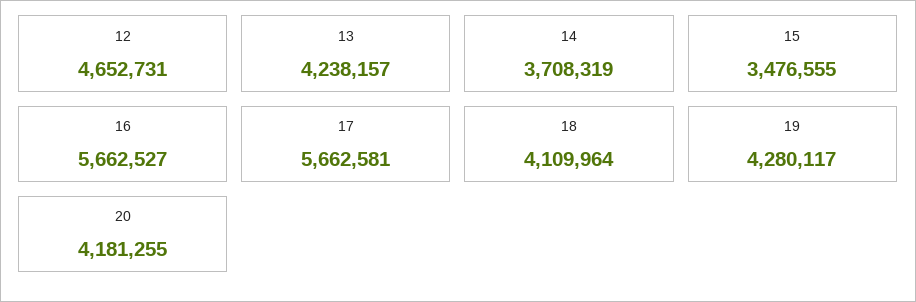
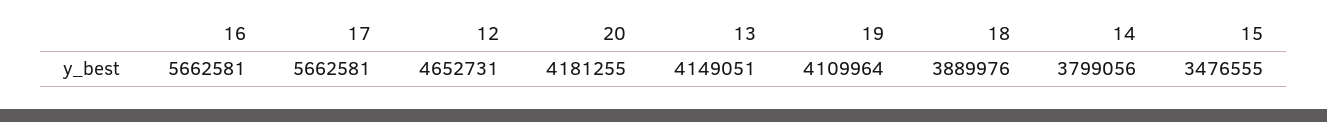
  {
    "12": 4652731,
-   "13": 4238157,
+   "13": 4149051,
-   "14": 3708319,
+   "14": 3799056,
    "15": 3476555,
-   "16": 5662527,
+   "16": 5662581,
    "17": 5662581,
-   "18": 4109964,
+   "18": 3889976,
-   "19": 4280117,
+   "19": 4109964,
    "20": 4181255
  }

